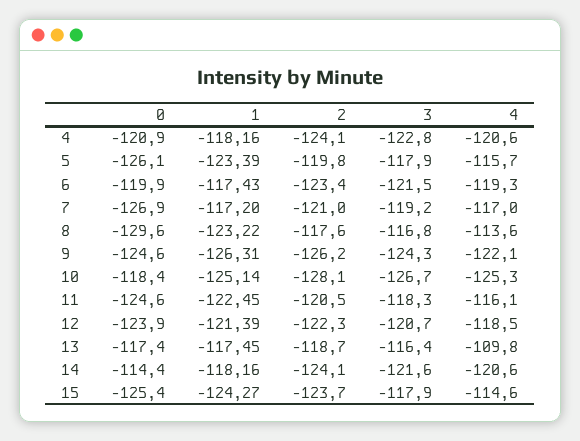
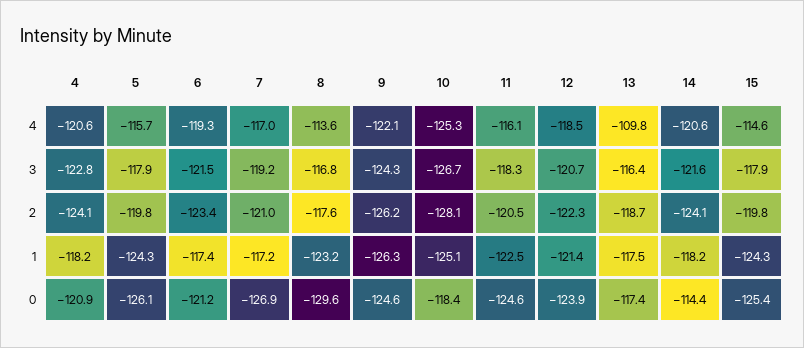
  {
    "0": {
      "4": -120.9,
      "5": -126.1,
-     "6": -119.9,
+     "6": -121.2,
      "7": -126.9,
      "8": -129.6,
      "9": -124.6,
      "10": -118.4,
      "11": -124.6,
      "12": -123.9,
      "13": -117.4,
      "14": -114.4,
      "15": -125.4
    },
    "1": {
      "4": -118.16,
-     "5": -123.39,
+     "5": -124.3,
      "6": -117.43,
      "7": -117.2,
      "8": -123.22,
      "9": -126.31,
      "10": -125.14,
      "11": -122.45,
      "12": -121.39,
      "13": -117.45,
      "14": -118.16,
      "15": -124.27
    },
    "2": {
      "4": -124.1,
      "5": -119.8,
      "6": -123.4,
      "7": -121,
      "8": -117.6,
      "9": -126.2,
      "10": -128.1,
      "11": -120.5,
      "12": -122.3,
      "13": -118.7,
      "14": -124.1,
-     "15": -123.7
+     "15": -119.8
    },
    "3": {
      "4": -122.8,
      "5": -117.9,
      "6": -121.5,
      "7": -119.2,
      "8": -116.8,
      "9": -124.3,
      "10": -126.7,
      "11": -118.3,
      "12": -120.7,
      "13": -116.4,
      "14": -121.6,
      "15": -117.9
    },
    "4": {
      "4": -120.6,
      "5": -115.7,
      "6": -119.3,
      "7": -117,
      "8": -113.6,
      "9": -122.1,
      "10": -125.3,
      "11": -116.1,
      "12": -118.5,
      "13": -109.8,
      "14": -120.6,
      "15": -114.6
    }
  }

